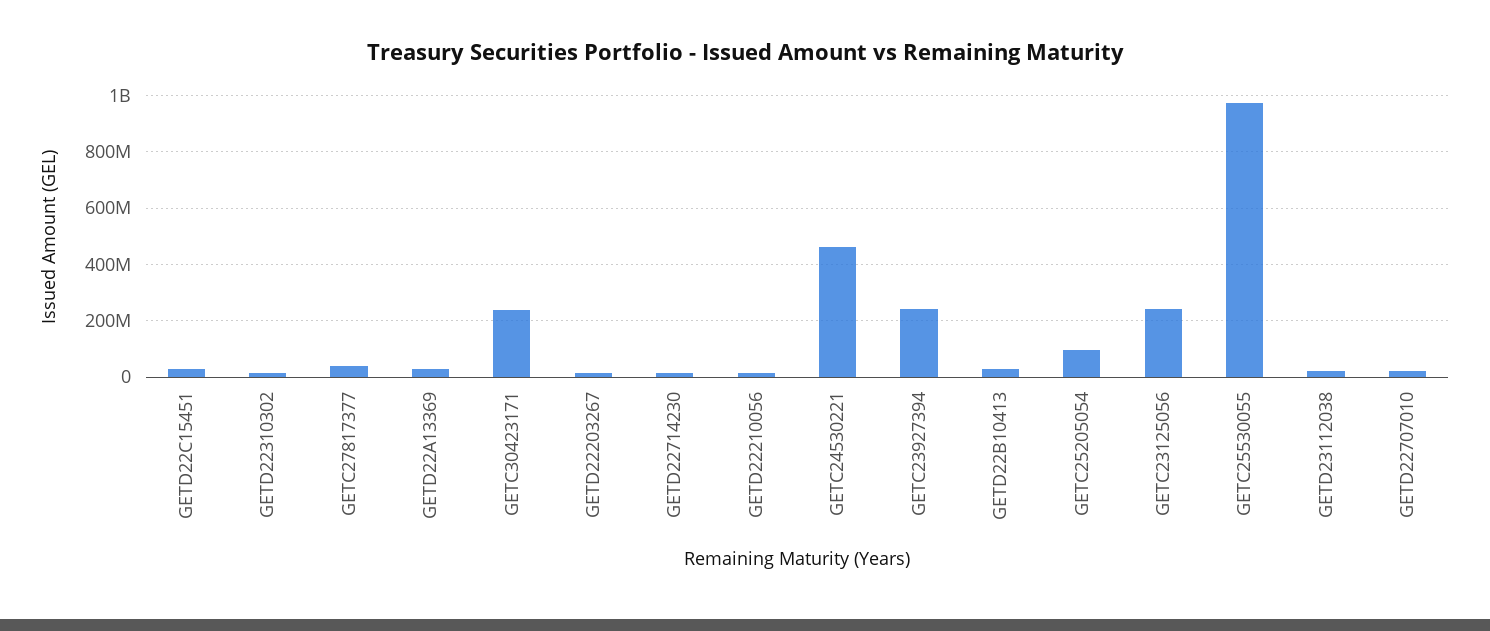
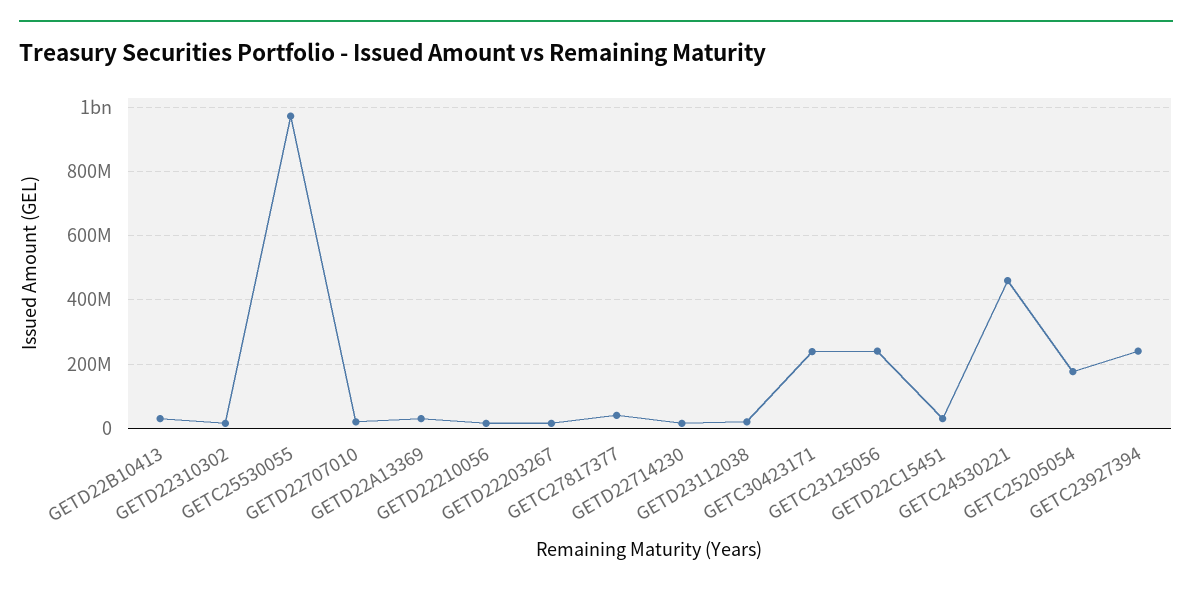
  {
    "GETD22C15451": 40000000,
    "GETD22310302": 20000000,
    "GETC27817377": 40000000,
    "GETD22A13369": 40000000,
    "GETC30423171": 240000000,
    "GETD22203267": 20000000,
    "GETD22714230": 20000000,
    "GETD22210056": 20000000,
    "GETC24530221": 460000000,
    "GETC23927394": 240000000,
    "GETD22B10413": 40000000,
-   "GETC25205054": 100000000,
+   "GETC25205054": 180000000,
    "GETC23125056": 240000000,
    "GETC25530055": 980000000,
    "GETD23112038": 20000000,
    "GETD22707010": 20000000
  }

